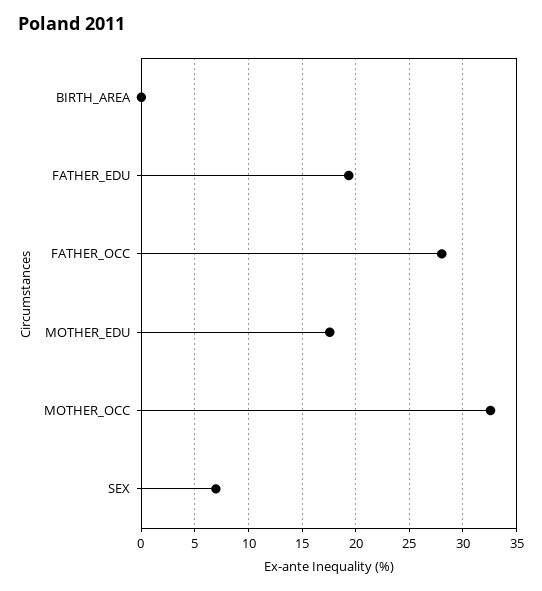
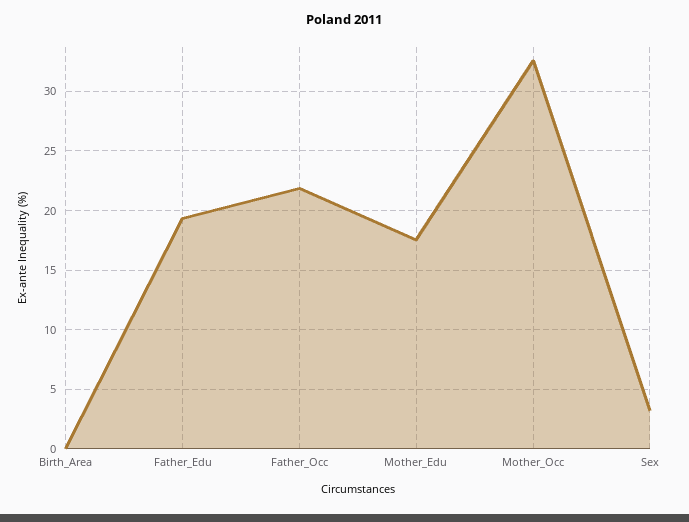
  {
    "BIRTH_AREA": 0,
    "FATHER_EDU": 19,
-   "FATHER_OCC": 28,
+   "FATHER_OCC": 22,
    "MOTHER_EDU": 18,
    "MOTHER_OCC": 33,
-   "SEX": 7
+   "SEX": 3
  }

